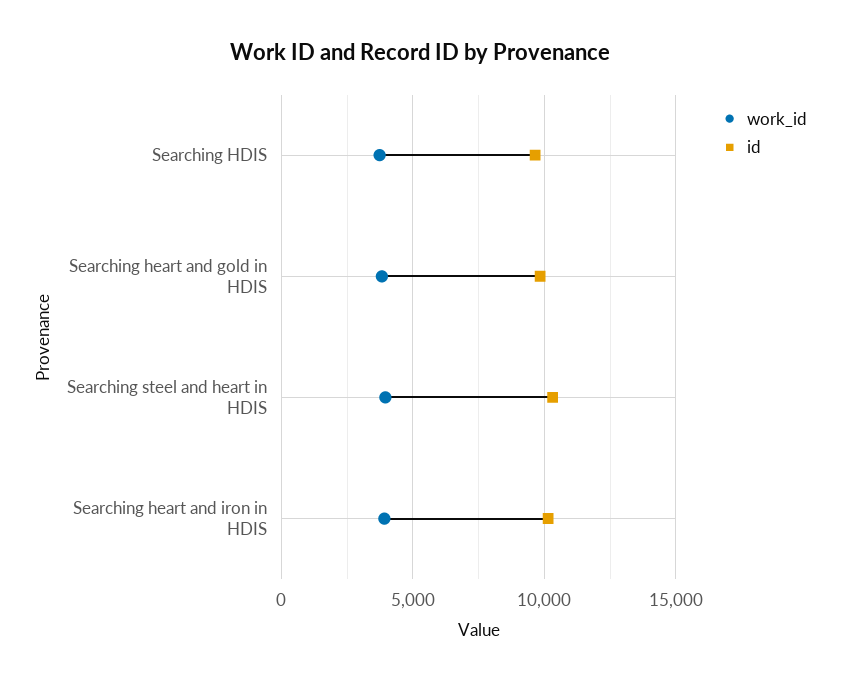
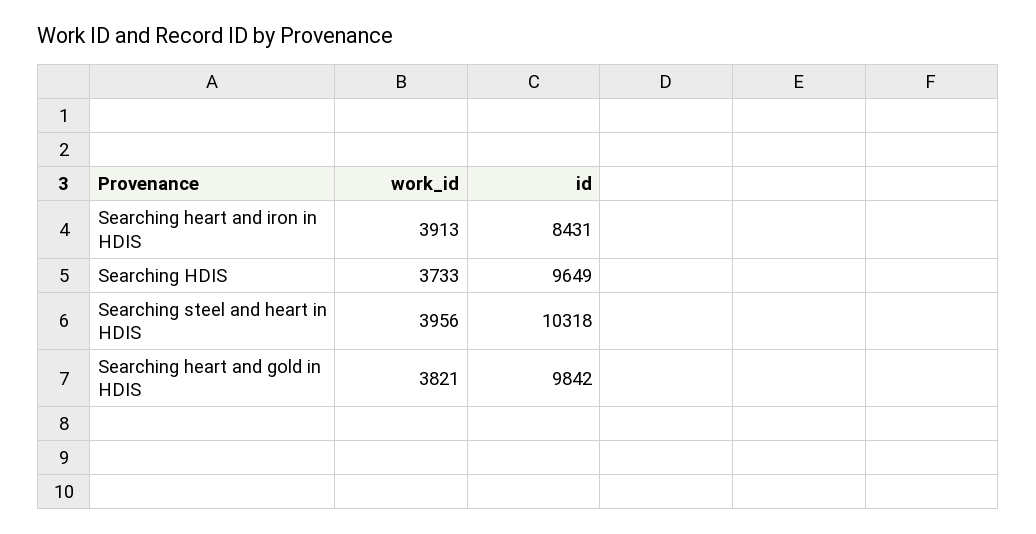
  {
    "work_id": {
      "Searching HDIS": 3733,
      "Searching heart and gold in HDIS": 3821,
      "Searching steel and heart in HDIS": 3956,
      "Searching heart and iron in HDIS": 3913
    },
    "id": {
      "Searching HDIS": 9649,
      "Searching heart and gold in HDIS": 9842,
      "Searching steel and heart in HDIS": 10318,
-     "Searching heart and iron in HDIS": 10000
+     "Searching heart and iron in HDIS": 8431
    }
  }

